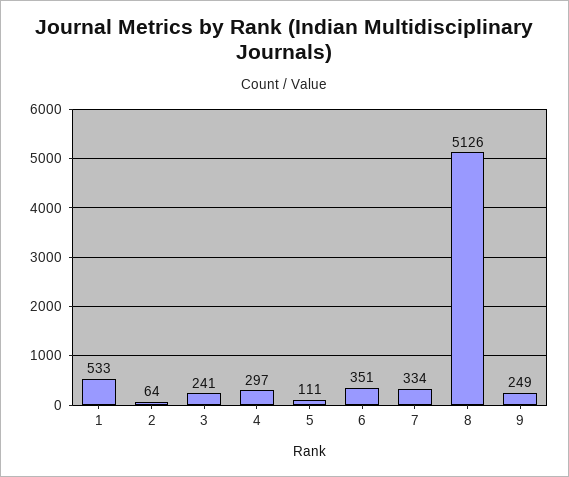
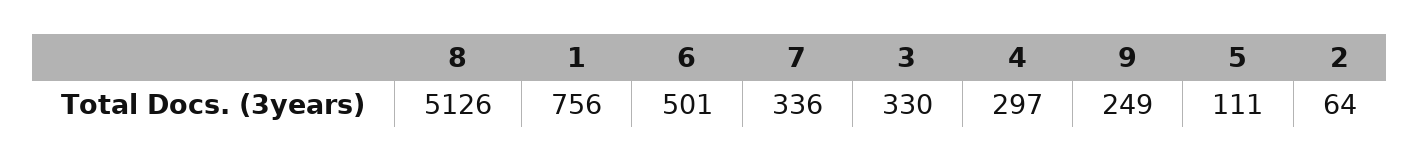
  {
-   "1": 533,
+   "1": 756,
    "2": 64,
-   "3": 241,
+   "3": 330,
    "4": 297,
    "5": 111,
-   "6": 351,
+   "6": 501,
-   "7": 334,
+   "7": 336,
    "8": 5126,
    "9": 249
  }

